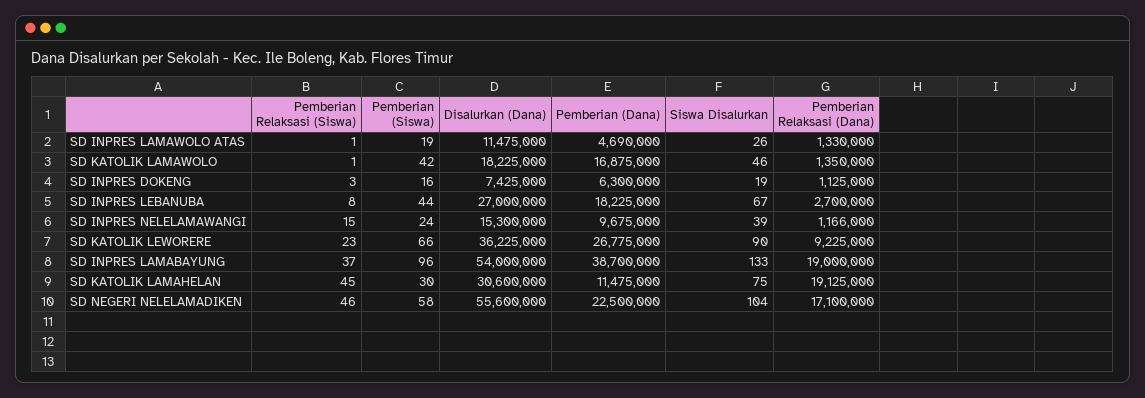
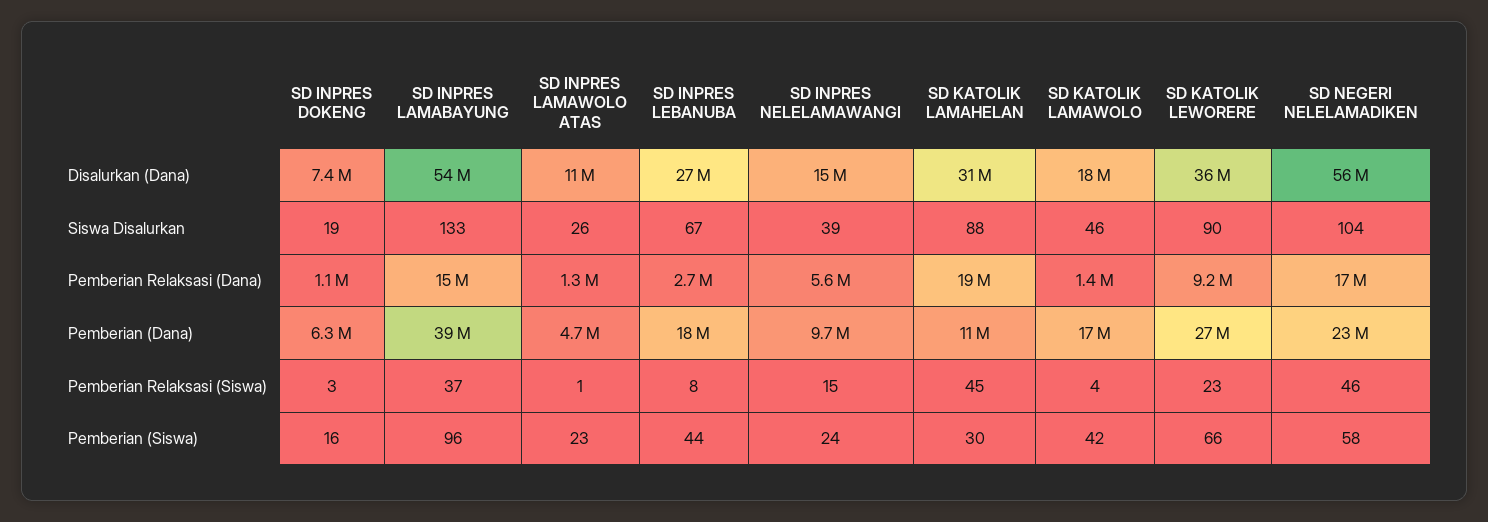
  {
    "Pemberian Relaksasi (Siswa)": {
      "SD INPRES LAMAWOLO ATAS": 1,
-     "SD KATOLIK LAMAWOLO": 1,
+     "SD KATOLIK LAMAWOLO": 4,
      "SD INPRES DOKENG": 3,
      "SD INPRES LEBANUBA": 8,
      "SD INPRES NELELAMAWANGI": 15,
      "SD KATOLIK LEWORERE": 23,
      "SD INPRES LAMABAYUNG": 37,
      "SD KATOLIK LAMAHELAN": 45,
      "SD NEGERI NELELAMADIKEN": 46
    },
    "Pemberian (Siswa)": {
-     "SD INPRES LAMAWOLO ATAS": 19,
+     "SD INPRES LAMAWOLO ATAS": 23,
      "SD KATOLIK LAMAWOLO": 42,
      "SD INPRES DOKENG": 16,
      "SD INPRES LEBANUBA": 44,
      "SD INPRES NELELAMAWANGI": 24,
      "SD KATOLIK LEWORERE": 66,
      "SD INPRES LAMABAYUNG": 96,
      "SD KATOLIK LAMAHELAN": 30,
      "SD NEGERI NELELAMADIKEN": 58
    },
    "Disalurkan (Dana)": {
      "SD INPRES LAMAWOLO ATAS": 11475000,
      "SD KATOLIK LAMAWOLO": 18225000,
      "SD INPRES DOKENG": 7425000,
      "SD INPRES LEBANUBA": 27000000,
      "SD INPRES NELELAMAWANGI": 15300000,
      "SD KATOLIK LEWORERE": 36225000,
      "SD INPRES LAMABAYUNG": 54000000,
      "SD KATOLIK LAMAHELAN": 30600000,
      "SD NEGERI NELELAMADIKEN": 55600000
    },
    "Pemberian (Dana)": {
      "SD INPRES LAMAWOLO ATAS": 4690000,
      "SD KATOLIK LAMAWOLO": 16875000,
      "SD INPRES DOKENG": 6300000,
      "SD INPRES LEBANUBA": 18225000,
      "SD INPRES NELELAMAWANGI": 9675000,
      "SD KATOLIK LEWORERE": 26775000,
      "SD INPRES LAMABAYUNG": 38700000,
      "SD KATOLIK LAMAHELAN": 11475000,
      "SD NEGERI NELELAMADIKEN": 22500000
    },
    "Siswa Disalurkan": {
      "SD INPRES LAMAWOLO ATAS": 26,
      "SD KATOLIK LAMAWOLO": 46,
      "SD INPRES DOKENG": 19,
      "SD INPRES LEBANUBA": 67,
      "SD INPRES NELELAMAWANGI": 39,
      "SD KATOLIK LEWORERE": 90,
      "SD INPRES LAMABAYUNG": 133,
-     "SD KATOLIK LAMAHELAN": 75,
+     "SD KATOLIK LAMAHELAN": 88,
      "SD NEGERI NELELAMADIKEN": 104
    },
    "Pemberian Relaksasi (Dana)": {
      "SD INPRES LAMAWOLO ATAS": 1330000,
      "SD KATOLIK LAMAWOLO": 1350000,
      "SD INPRES DOKENG": 1125000,
      "SD INPRES LEBANUBA": 2700000,
-     "SD INPRES NELELAMAWANGI": 1166000,
+     "SD INPRES NELELAMAWANGI": 5600000,
      "SD KATOLIK LEWORERE": 9225000,
-     "SD INPRES LAMABAYUNG": 19000000,
+     "SD INPRES LAMABAYUNG": 15000000,
      "SD KATOLIK LAMAHELAN": 19125000,
      "SD NEGERI NELELAMADIKEN": 17100000
    }
  }

